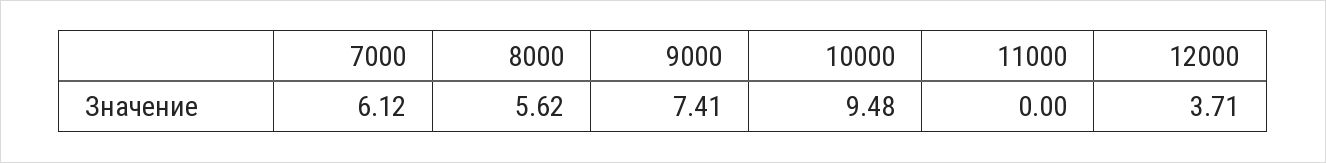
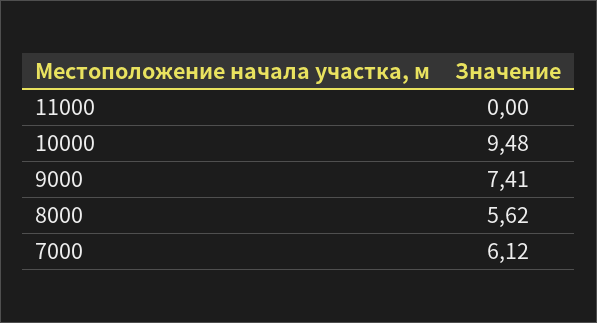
  {
    "7000": 6.12,
    "8000": 5.62,
    "9000": 7.41,
    "10000": 9.48,
-   "11000": 0,
+   "11000": 0
-   "12000": 3.71
  }

